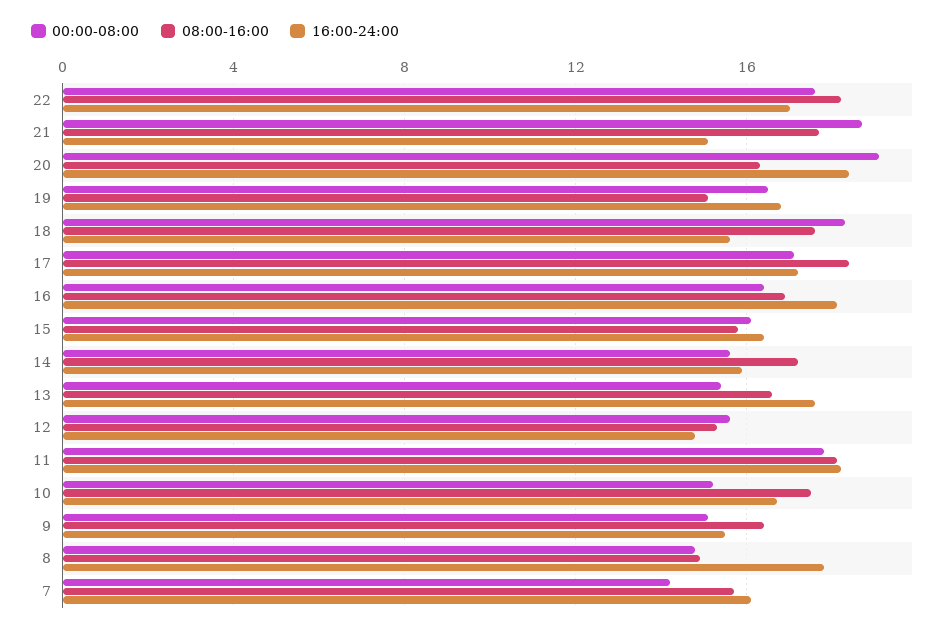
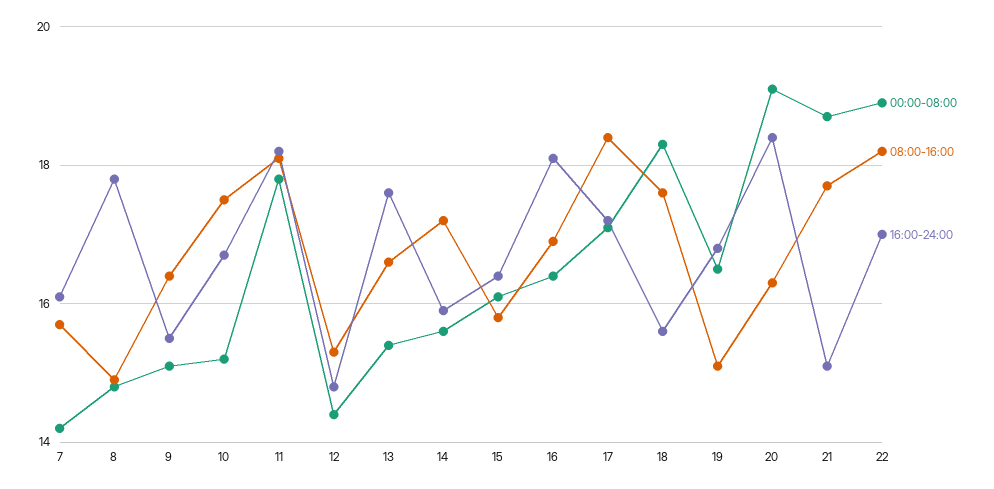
  {
    "00:00-08:00": {
-     "22": 17.5,
+     "22": 19,
      "21": 18.5,
      "20": 19,
      "19": 16.5,
      "18": 18.5,
      "17": 17,
      "16": 16.5,
      "15": 16,
      "14": 15.5,
      "13": 15.5,
-     "12": 15.5,
+     "12": 14.5,
      "11": 18,
      "10": 15,
      "9": 15,
      "8": 15,
      "7": 14
    },
    "08:00-16:00": {
      "22": 18,
      "21": 17.5,
      "20": 16.5,
      "19": 15,
      "18": 17.5,
      "17": 18.5,
      "16": 17,
      "15": 16,
      "14": 17,
      "13": 16.5,
      "12": 15.5,
      "11": 18,
      "10": 17.5,
      "9": 16.5,
      "8": 15,
      "7": 15.5
    },
    "16:00-24:00": {
      "22": 17,
      "21": 15,
      "20": 18.5,
      "19": 17,
      "18": 15.5,
      "17": 17,
      "16": 18,
      "15": 16.5,
      "14": 16,
      "13": 17.5,
      "12": 15,
      "11": 18,
      "10": 16.5,
      "9": 15.5,
      "8": 18,
      "7": 16
    }
  }

